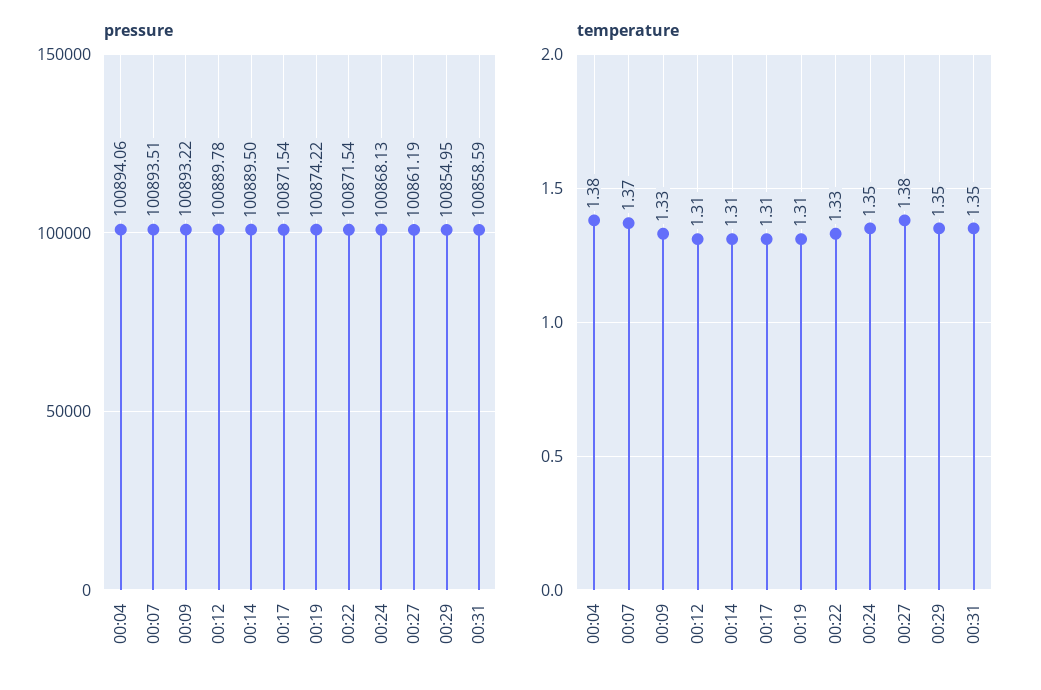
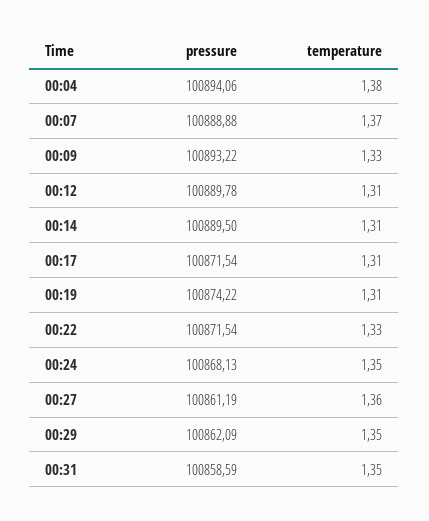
  {
    "pressure": {
      "00:04": 100894.06,
-     "00:07": 100893.51,
+     "00:07": 100888.88,
      "00:09": 100893.22,
      "00:12": 100889.78,
      "00:14": 100889.5,
      "00:17": 100871.54,
      "00:19": 100874.22,
      "00:22": 100871.54,
      "00:24": 100868.13,
      "00:27": 100861.19,
-     "00:29": 100854.95,
+     "00:29": 100862.09,
      "00:31": 100858.59
    },
    "temperature": {
      "00:04": 1.38,
      "00:07": 1.37,
      "00:09": 1.33,
      "00:12": 1.31,
      "00:14": 1.31,
      "00:17": 1.31,
      "00:19": 1.31,
      "00:22": 1.33,
      "00:24": 1.35,
-     "00:27": 1.38,
+     "00:27": 1.36,
      "00:29": 1.35,
      "00:31": 1.35
    }
  }

